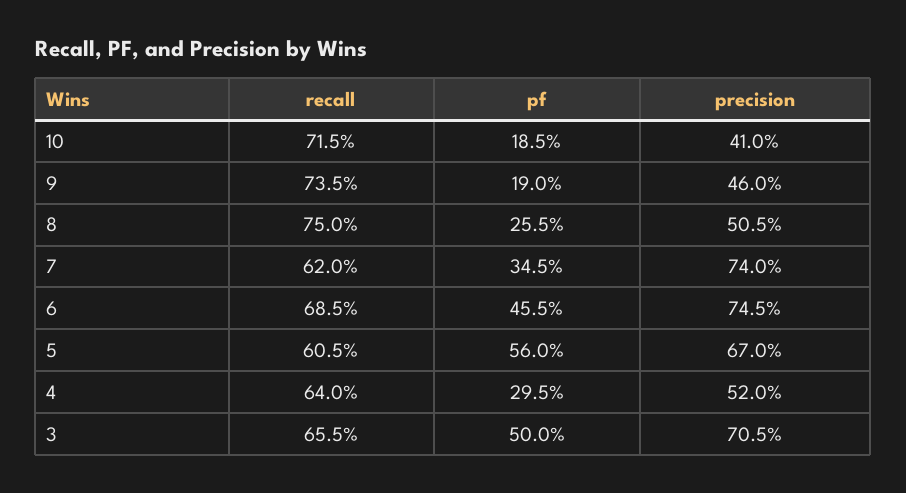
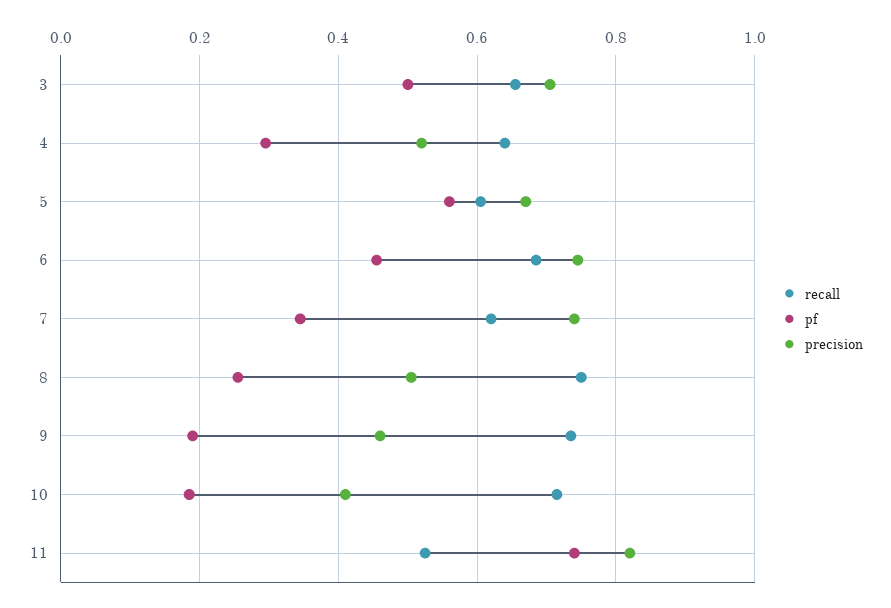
  {
    "recall": {
      "10": 0.715,
      "9": 0.735,
      "8": 0.75,
      "7": 0.62,
      "6": 0.685,
      "5": 0.605,
      "4": 0.64,
-     "3": 0.655
+     "3": 0.655,
+     "11": 0.52
    },
    "pf": {
      "10": 0.185,
      "9": 0.19,
      "8": 0.255,
      "7": 0.345,
      "6": 0.455,
      "5": 0.56,
      "4": 0.295,
-     "3": 0.5
+     "3": 0.5,
+     "11": 0.74
    },
    "precision": {
      "10": 0.41,
      "9": 0.46,
      "8": 0.505,
      "7": 0.74,
      "6": 0.745,
      "5": 0.67,
      "4": 0.52,
-     "3": 0.705
+     "3": 0.705,
+     "11": 0.82
    }
  }

